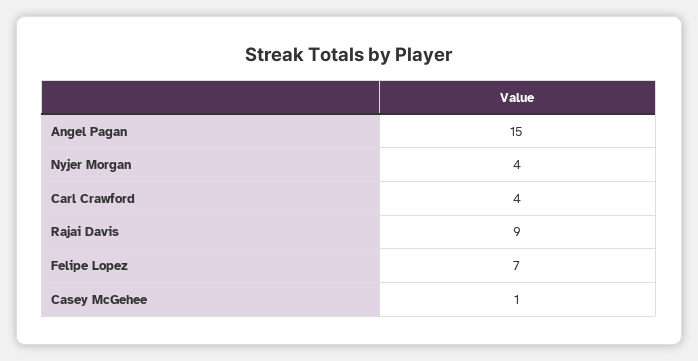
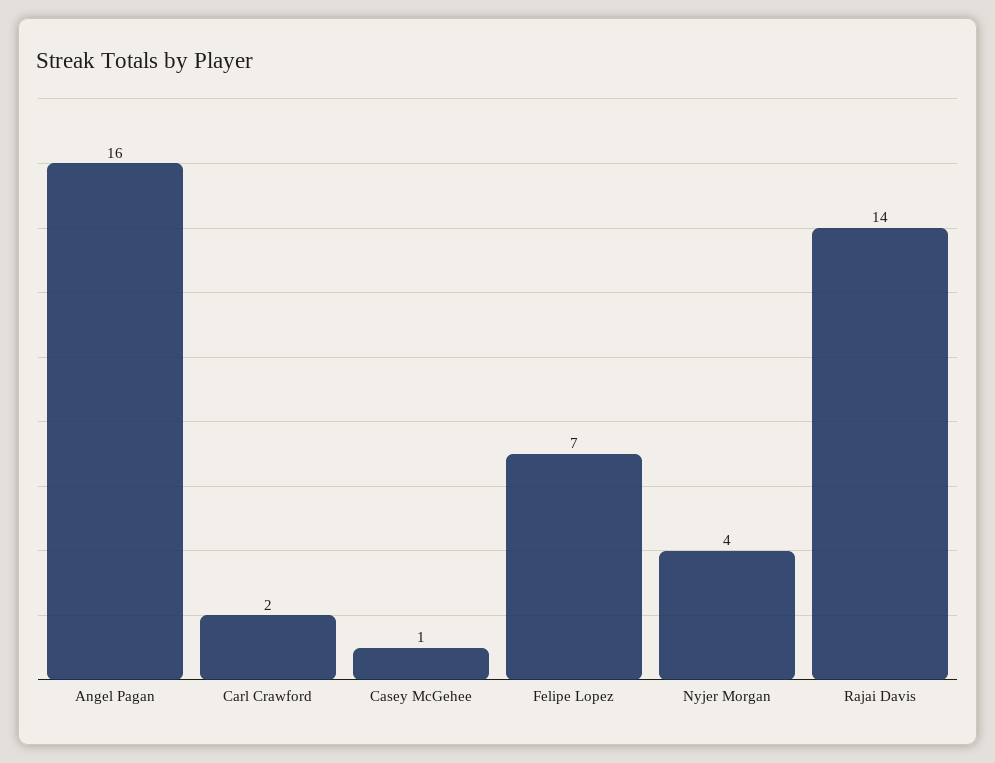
  {
-   "Angel Pagan": 15,
+   "Angel Pagan": 16,
    "Nyjer Morgan": 4,
-   "Carl Crawford": 4,
+   "Carl Crawford": 2,
-   "Rajai Davis": 9,
+   "Rajai Davis": 14,
    "Felipe Lopez": 7,
    "Casey McGehee": 1
  }

